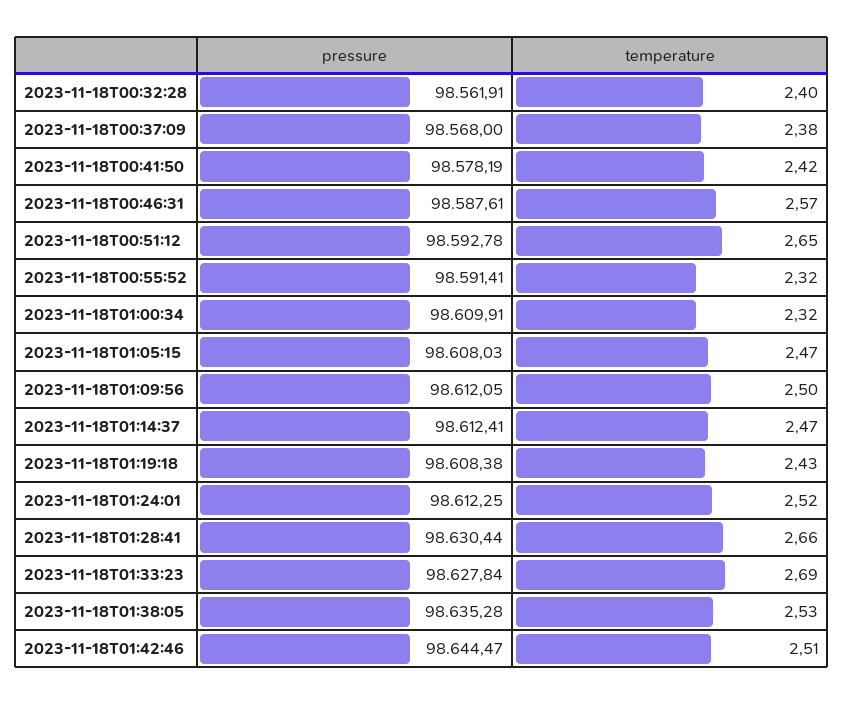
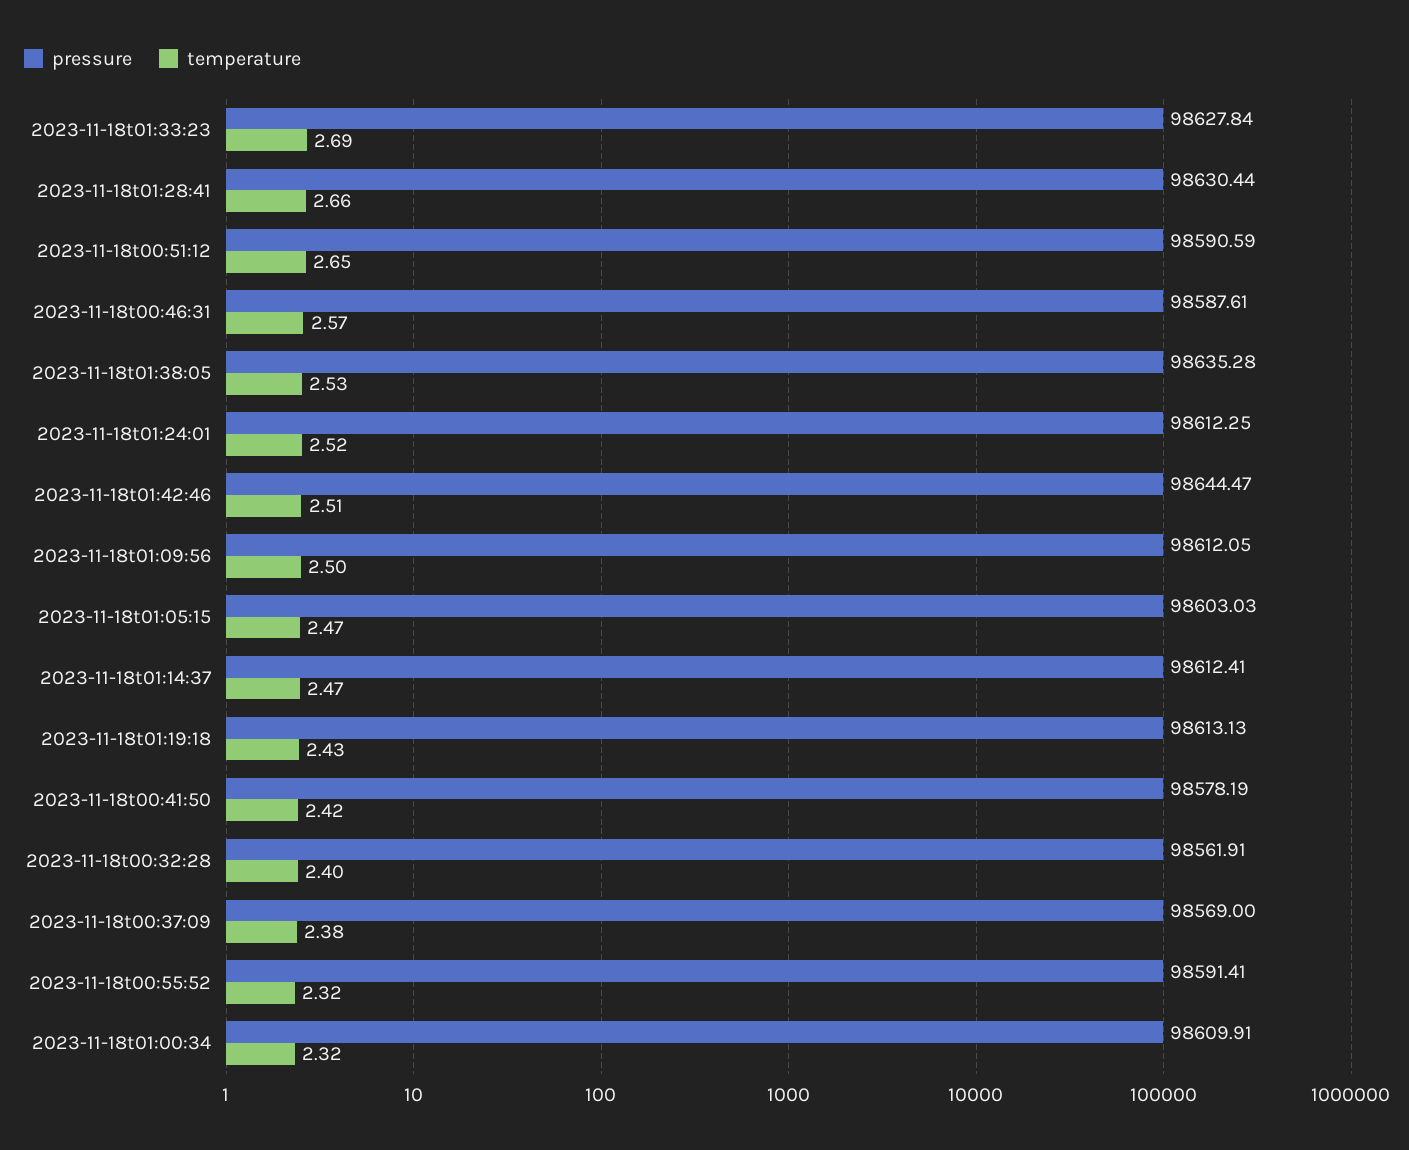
  {
    "pressure": {
      "2023-11-18T00:32:28": 98561.91,
-     "2023-11-18T00:37:09": 98568,
+     "2023-11-18T00:37:09": 98569,
      "2023-11-18T00:41:50": 98578.19,
      "2023-11-18T00:46:31": 98587.61,
-     "2023-11-18T00:51:12": 98592.78,
+     "2023-11-18T00:51:12": 98590.59,
      "2023-11-18T00:55:52": 98591.41,
      "2023-11-18T01:00:34": 98609.91,
-     "2023-11-18T01:05:15": 98608.03,
+     "2023-11-18T01:05:15": 98603.03,
      "2023-11-18T01:09:56": 98612.05,
      "2023-11-18T01:14:37": 98612.41,
-     "2023-11-18T01:19:18": 98608.38,
+     "2023-11-18T01:19:18": 98613.13,
      "2023-11-18T01:24:01": 98612.25,
      "2023-11-18T01:28:41": 98630.44,
      "2023-11-18T01:33:23": 98627.84,
      "2023-11-18T01:38:05": 98635.28,
      "2023-11-18T01:42:46": 98644.47
    },
    "temperature": {
      "2023-11-18T00:32:28": 2.4,
      "2023-11-18T00:37:09": 2.38,
      "2023-11-18T00:41:50": 2.42,
      "2023-11-18T00:46:31": 2.57,
      "2023-11-18T00:51:12": 2.65,
      "2023-11-18T00:55:52": 2.32,
      "2023-11-18T01:00:34": 2.32,
      "2023-11-18T01:05:15": 2.47,
      "2023-11-18T01:09:56": 2.5,
      "2023-11-18T01:14:37": 2.47,
      "2023-11-18T01:19:18": 2.43,
      "2023-11-18T01:24:01": 2.52,
      "2023-11-18T01:28:41": 2.66,
      "2023-11-18T01:33:23": 2.69,
      "2023-11-18T01:38:05": 2.53,
      "2023-11-18T01:42:46": 2.51
    }
  }

